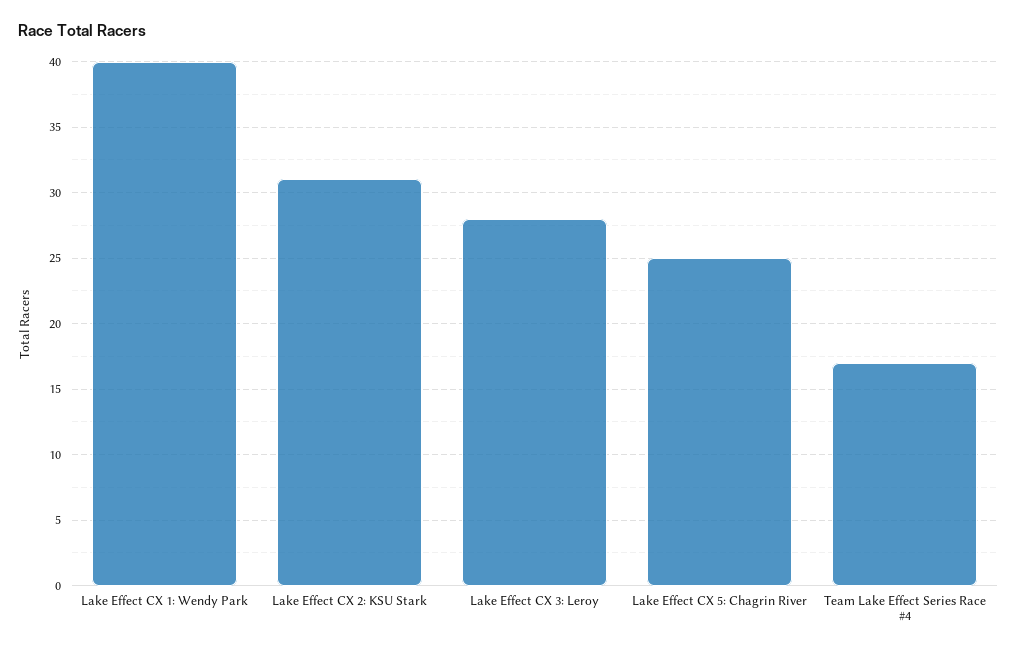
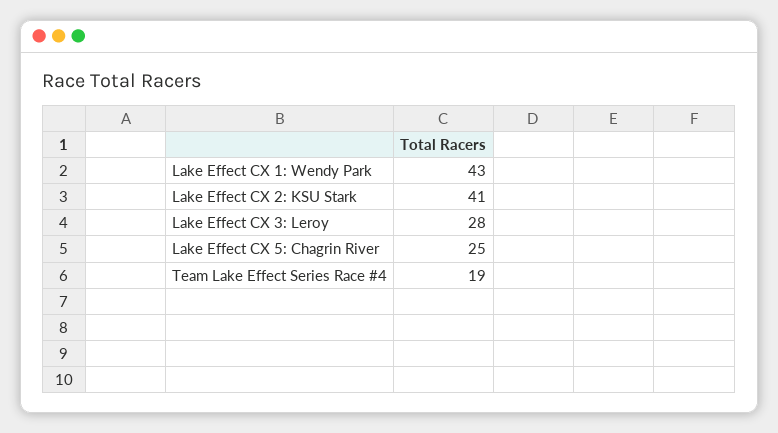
  {
-   "Lake Effect CX 1: Wendy Park": 40,
+   "Lake Effect CX 1: Wendy Park": 43,
-   "Lake Effect CX 2: KSU Stark": 31,
+   "Lake Effect CX 2: KSU Stark": 41,
    "Lake Effect CX 3: Leroy": 28,
    "Lake Effect CX 5: Chagrin River": 25,
-   "Team Lake Effect Series Race #4": 17
+   "Team Lake Effect Series Race #4": 19
  }

